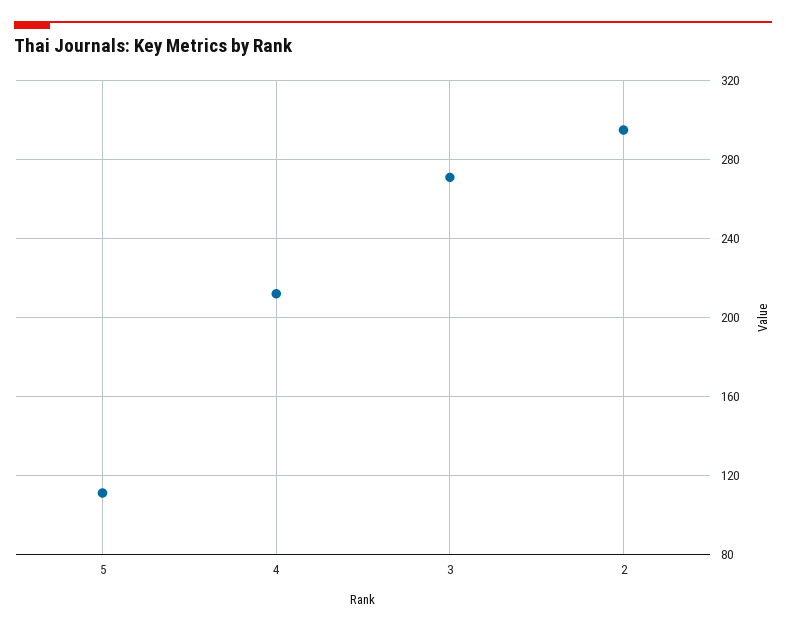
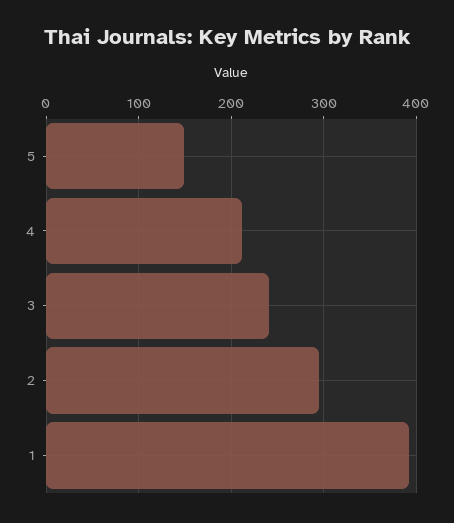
  {
-   "5": 110,
+   "5": 150,
    "4": 210,
-   "3": 270,
+   "3": 240,
-   "2": 295
+   "2": 295,
+   "1": 390
  }

